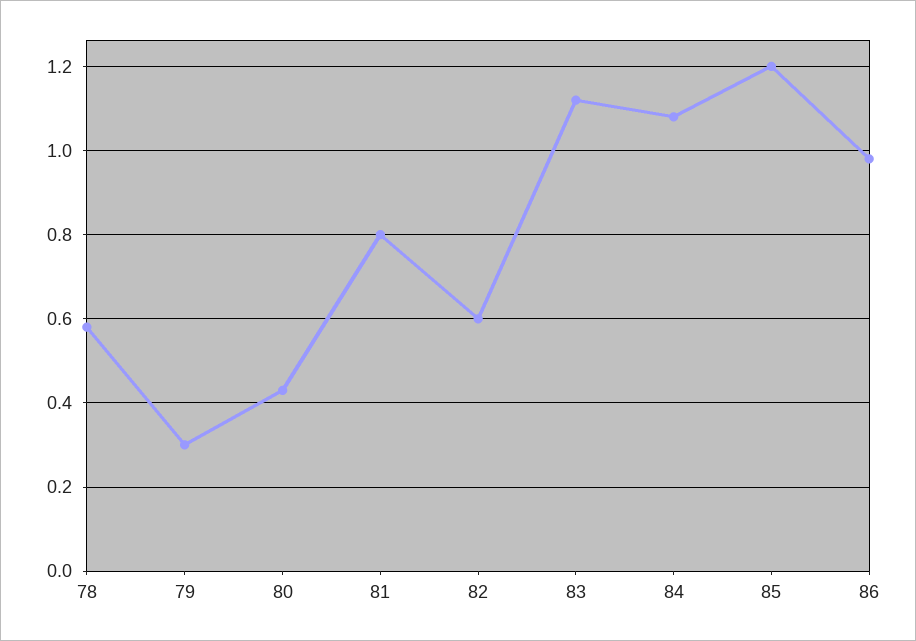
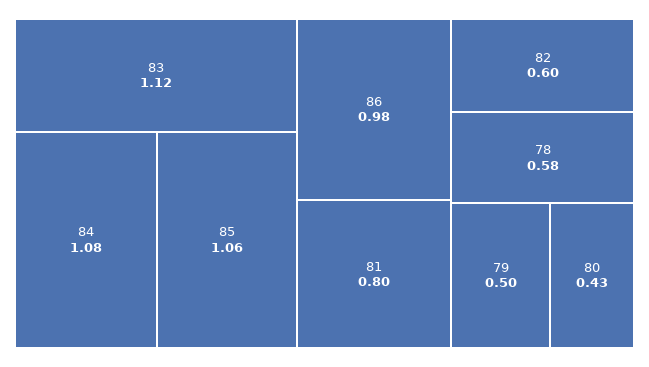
  {
    "78": 0.58,
-   "79": 0.3,
+   "79": 0.5,
    "80": 0.43,
    "81": 0.8,
    "82": 0.6,
    "83": 1.12,
    "84": 1.08,
-   "85": 1.2,
+   "85": 1.06,
    "86": 0.98
  }

